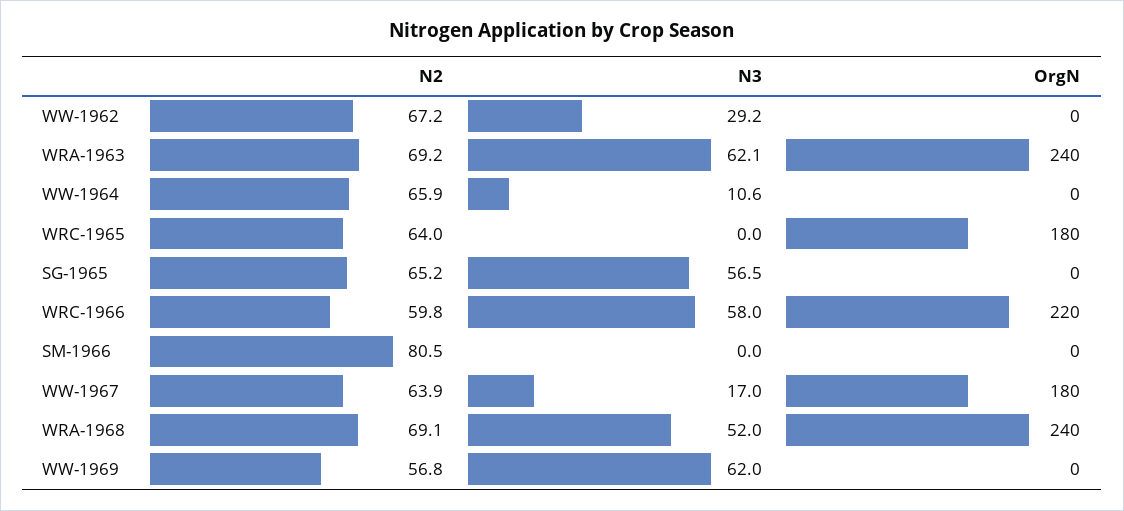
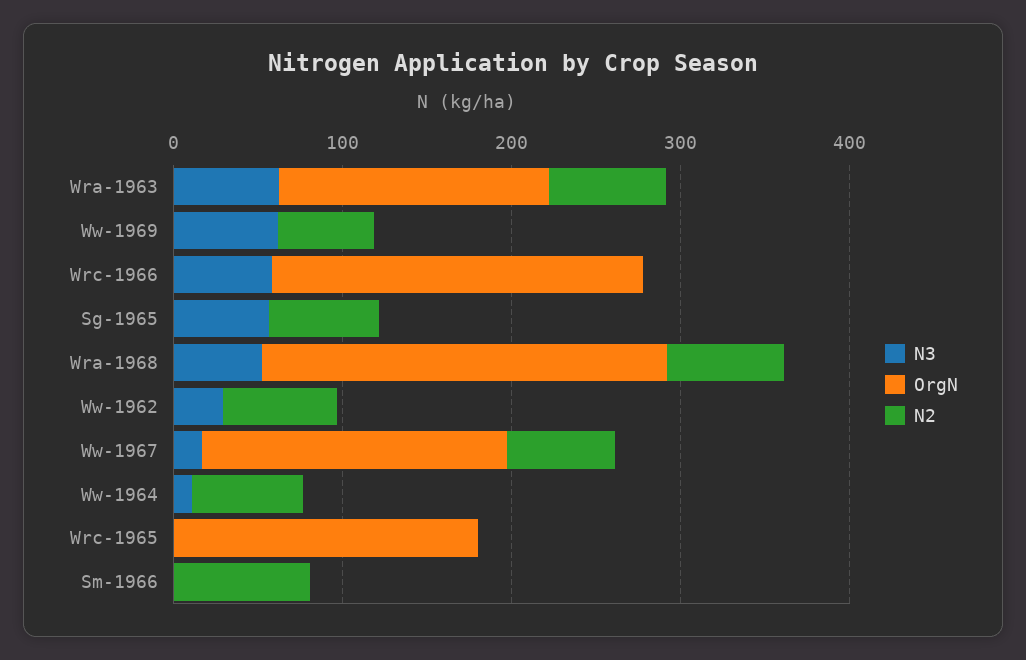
  {
    "N2": {
      "WW-1962": 67.2,
      "WRA-1963": 69.2,
      "WW-1964": 65.9,
-     "WRC-1965": 64,
+     "WRC-1965": 0,
      "SG-1965": 65.2,
-     "WRC-1966": 59.8,
+     "WRC-1966": 0,
      "SM-1966": 80.5,
      "WW-1967": 63.9,
      "WRA-1968": 69.1,
      "WW-1969": 56.8
    },
    "N3": {
      "WW-1962": 29.2,
      "WRA-1963": 62.1,
      "WW-1964": 10.6,
      "WRC-1965": 0,
      "SG-1965": 56.5,
      "WRC-1966": 58,
      "SM-1966": 0,
      "WW-1967": 17,
      "WRA-1968": 52,
      "WW-1969": 62
    },
    "OrgN": {
      "WW-1962": 0,
-     "WRA-1963": 240,
+     "WRA-1963": 160,
      "WW-1964": 0,
      "WRC-1965": 180,
      "SG-1965": 0,
      "WRC-1966": 220,
      "SM-1966": 0,
      "WW-1967": 180,
      "WRA-1968": 240,
      "WW-1969": 0
    }
  }

